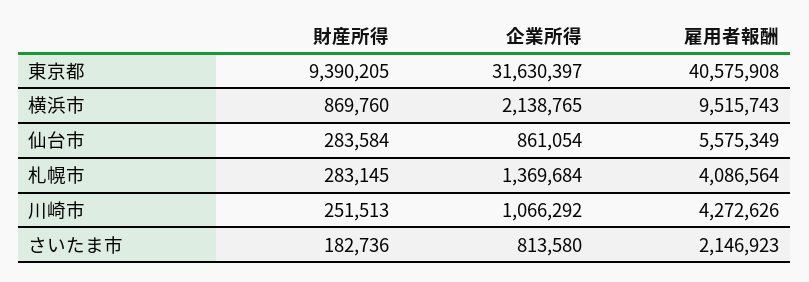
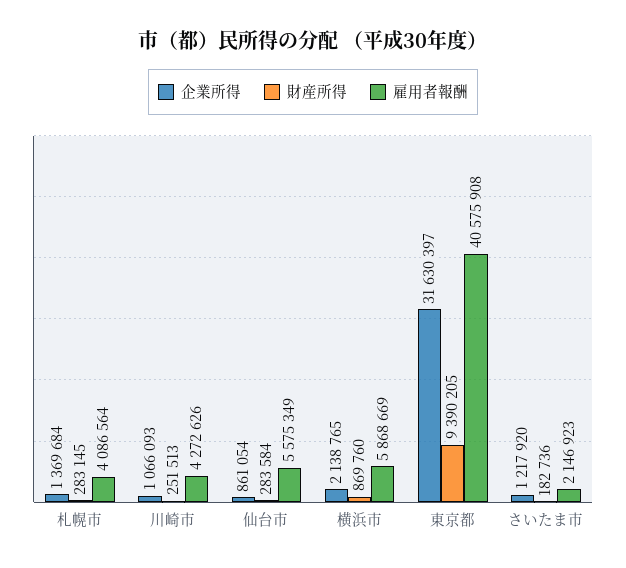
  {
    "財産所得": {
      "東京都": 9390205,
      "横浜市": 869760,
      "仙台市": 283584,
      "札幌市": 283145,
      "川崎市": 251513,
      "さいたま市": 182736
    },
    "企業所得": {
      "東京都": 31630397,
      "横浜市": 2138765,
      "仙台市": 861054,
      "札幌市": 1369684,
-     "川崎市": 1066292,
+     "川崎市": 1066093,
-     "さいたま市": 813580
+     "さいたま市": 1217920
    },
    "雇用者報酬": {
      "東京都": 40575908,
-     "横浜市": 9515743,
+     "横浜市": 5868669,
      "仙台市": 5575349,
      "札幌市": 4086564,
      "川崎市": 4272626,
      "さいたま市": 2146923
    }
  }

